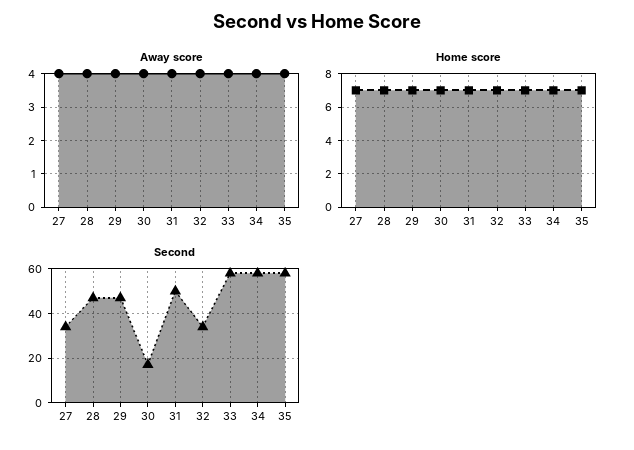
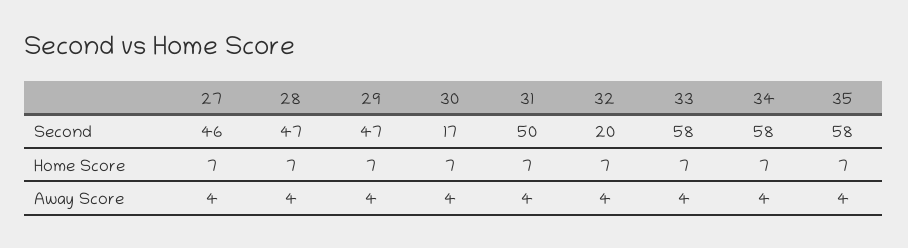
  {
    "Away score": {
      "27": 4,
      "28": 4,
      "29": 4,
      "30": 4,
      "31": 4,
      "32": 4,
      "33": 4,
      "34": 4,
      "35": 4
    },
    "Home score": {
      "27": 7,
      "28": 7,
      "29": 7,
      "30": 7,
      "31": 7,
      "32": 7,
      "33": 7,
      "34": 7,
      "35": 7
    },
    "Second": {
-     "27": 35,
+     "27": 46,
      "28": 47,
      "29": 47,
      "30": 17,
      "31": 50,
-     "32": 35,
+     "32": 20,
      "33": 58,
      "34": 58,
      "35": 58
    }
  }

